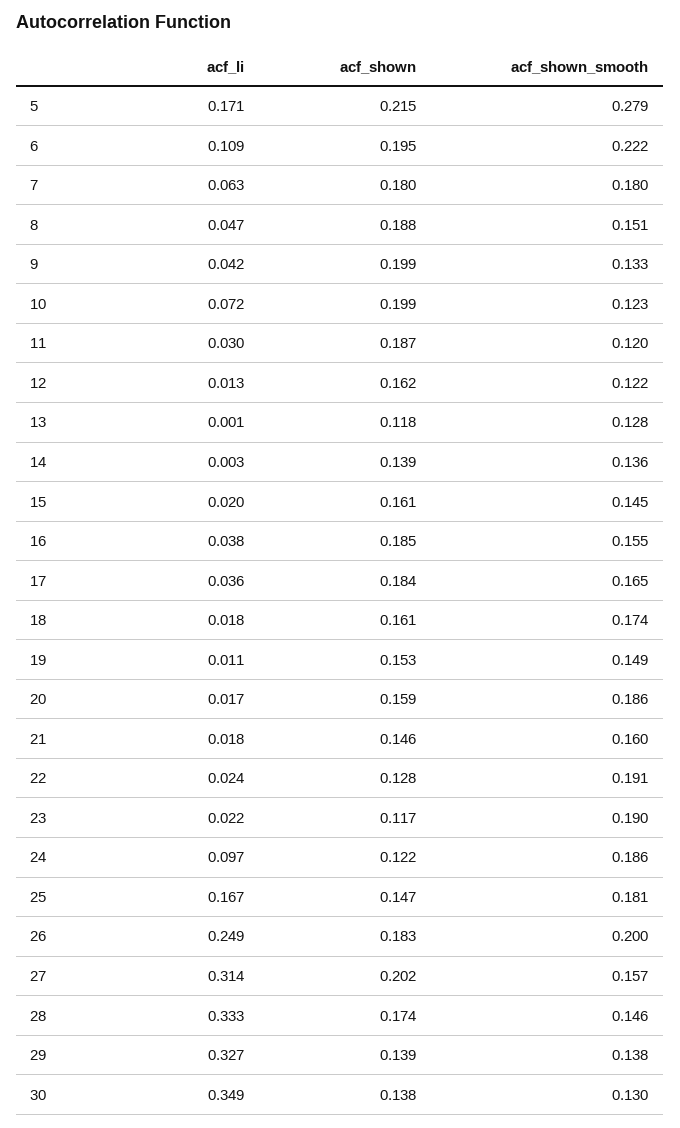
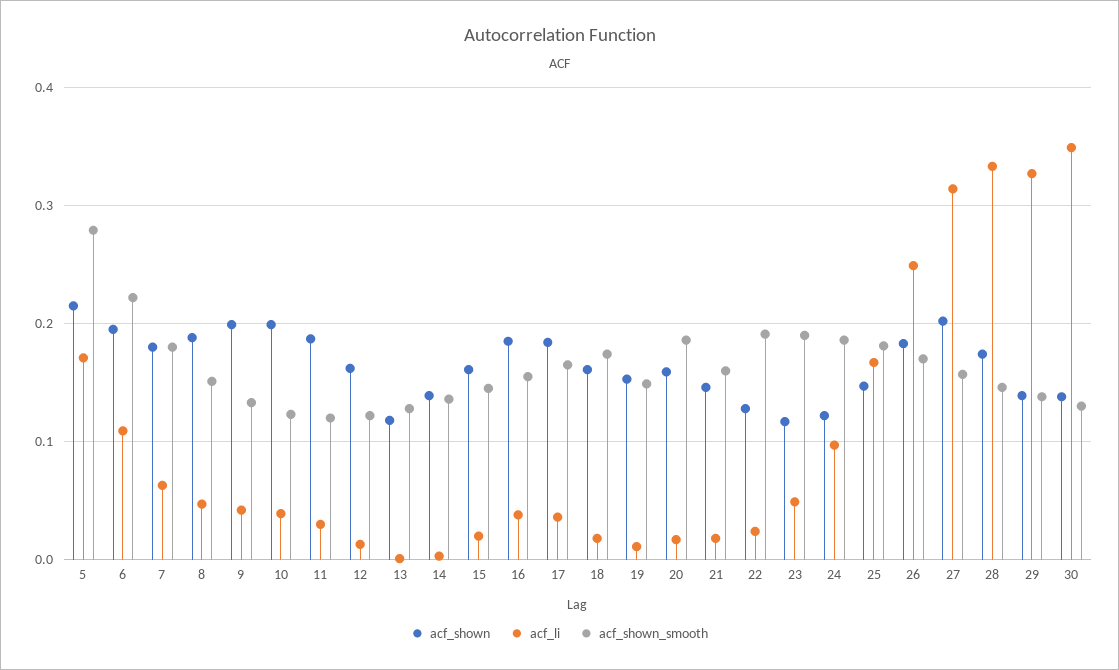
  {
    "acf_li": {
      "5": 0.171,
      "6": 0.109,
      "7": 0.063,
      "8": 0.047,
      "9": 0.042,
-     "10": 0.072,
+     "10": 0.04,
      "11": 0.03,
      "12": 0.013,
      "13": 0.001,
      "14": 0.003,
      "15": 0.02,
      "16": 0.038,
      "17": 0.036,
      "18": 0.018,
      "19": 0.011,
      "20": 0.017,
      "21": 0.018,
      "22": 0.024,
-     "23": 0.022,
+     "23": 0.05,
      "24": 0.097,
      "25": 0.167,
      "26": 0.249,
      "27": 0.314,
      "28": 0.333,
      "29": 0.327,
      "30": 0.349
    },
    "acf_shown": {
      "5": 0.215,
      "6": 0.195,
      "7": 0.18,
      "8": 0.188,
      "9": 0.199,
      "10": 0.199,
      "11": 0.187,
      "12": 0.162,
      "13": 0.118,
      "14": 0.139,
      "15": 0.161,
      "16": 0.185,
      "17": 0.184,
      "18": 0.161,
      "19": 0.153,
      "20": 0.159,
      "21": 0.146,
      "22": 0.128,
      "23": 0.117,
      "24": 0.122,
      "25": 0.147,
      "26": 0.183,
      "27": 0.202,
      "28": 0.174,
      "29": 0.139,
      "30": 0.138
    },
    "acf_shown_smooth": {
      "5": 0.279,
      "6": 0.222,
      "7": 0.18,
      "8": 0.151,
      "9": 0.133,
      "10": 0.123,
      "11": 0.12,
      "12": 0.122,
      "13": 0.128,
      "14": 0.136,
      "15": 0.145,
      "16": 0.155,
      "17": 0.165,
      "18": 0.174,
      "19": 0.149,
      "20": 0.186,
      "21": 0.16,
      "22": 0.191,
      "23": 0.19,
      "24": 0.186,
      "25": 0.181,
-     "26": 0.2,
+     "26": 0.17,
      "27": 0.157,
      "28": 0.146,
      "29": 0.138,
      "30": 0.13
    }
  }

